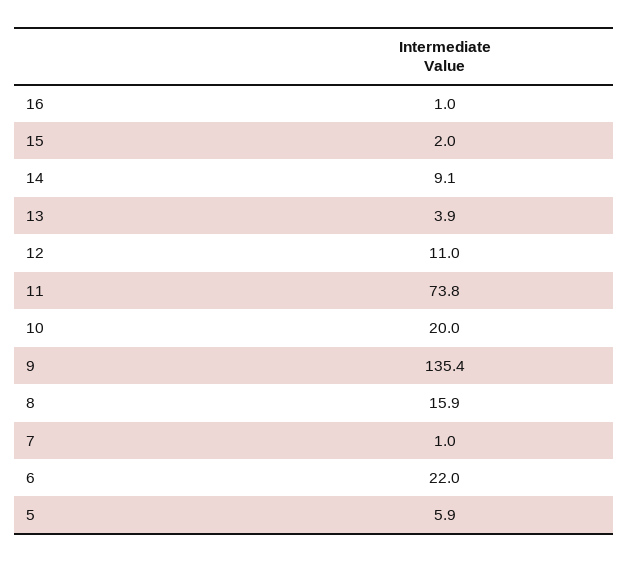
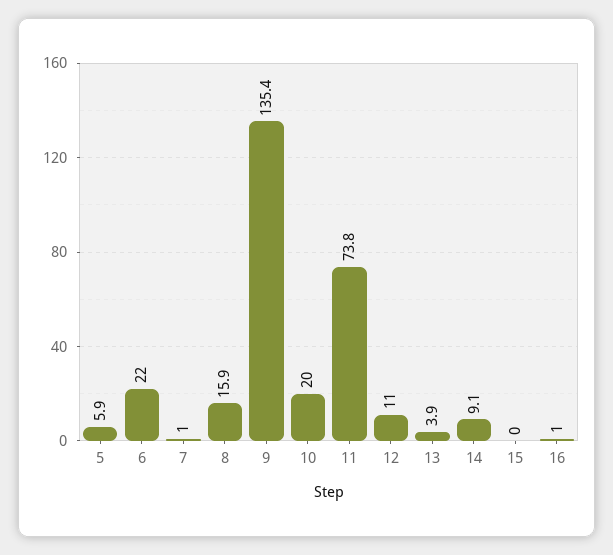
  {
    "16": 1,
-   "15": 2,
+   "15": 0,
    "14": 9.1,
    "13": 3.9,
    "12": 11,
    "11": 73.8,
    "10": 20,
    "9": 135.4,
    "8": 15.9,
    "7": 1,
    "6": 22,
    "5": 5.9
  }

